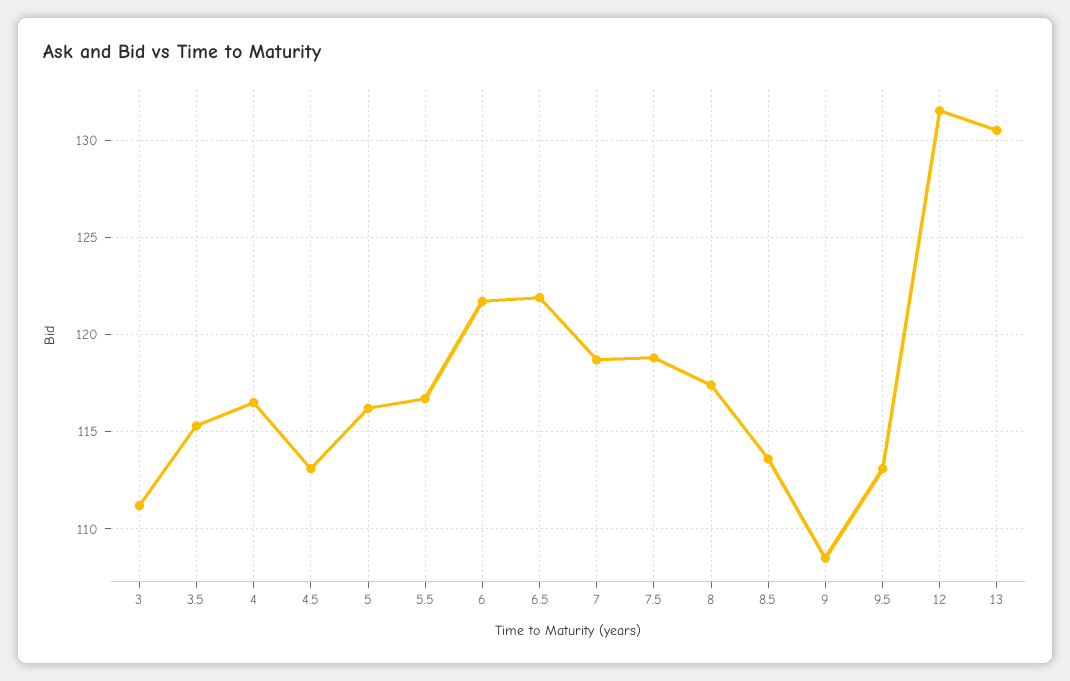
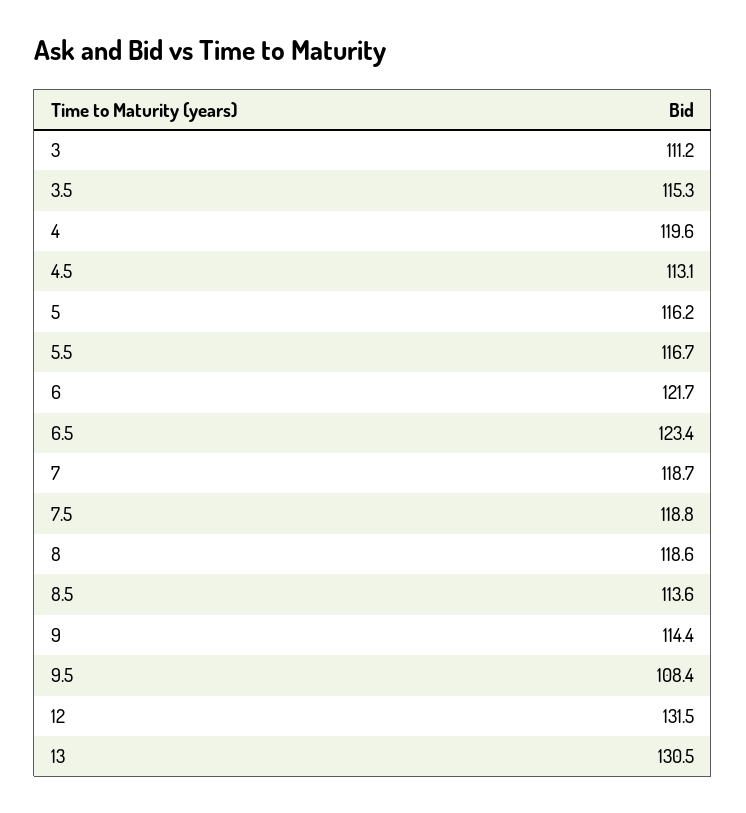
  {
    "3": 111.2,
    "3.5": 115.3,
-   "4": 116.5,
+   "4": 119.6,
    "4.5": 113.1,
    "5": 116.2,
    "5.5": 116.7,
    "6": 121.7,
-   "6.5": 122,
+   "6.5": 123.4,
    "7": 118.7,
    "7.5": 118.8,
-   "8": 117.5,
+   "8": 118.6,
    "8.5": 113.6,
-   "9": 108.5,
+   "9": 114.4,
-   "9.5": 113,
+   "9.5": 108.4,
    "12": 131.5,
    "13": 130.5
  }

